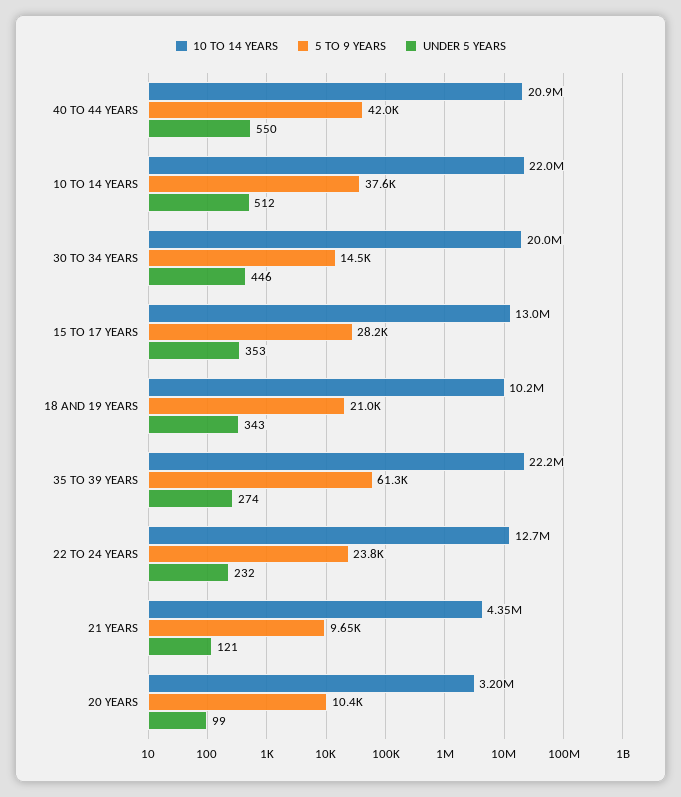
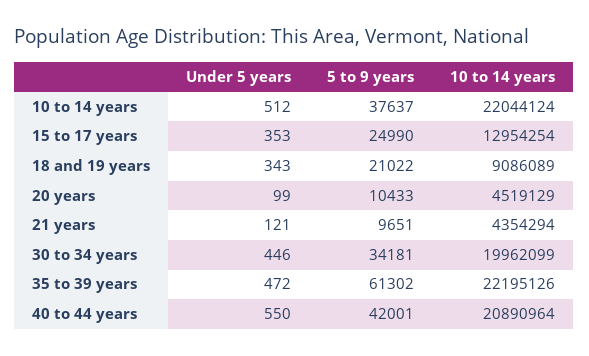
  {
    "10 TO 14 YEARS": {
      "40 TO 44 YEARS": 20890964,
      "10 TO 14 YEARS": 22044124,
      "30 TO 34 YEARS": 19962099,
      "15 TO 17 YEARS": 12954254,
-     "18 AND 19 YEARS": 10200000,
+     "18 AND 19 YEARS": 9086089,
      "35 TO 39 YEARS": 22195126,
-     "22 TO 24 YEARS": 12700000,
      "21 YEARS": 4354294,
-     "20 YEARS": 3200000
+     "20 YEARS": 4519129
    },
    "5 TO 9 YEARS": {
      "40 TO 44 YEARS": 42001,
      "10 TO 14 YEARS": 37637,
-     "30 TO 34 YEARS": 14500,
+     "30 TO 34 YEARS": 34181,
-     "15 TO 17 YEARS": 28200,
+     "15 TO 17 YEARS": 24990,
      "18 AND 19 YEARS": 21022,
      "35 TO 39 YEARS": 61302,
-     "22 TO 24 YEARS": 23800,
      "21 YEARS": 9651,
      "20 YEARS": 10433
    },
    "UNDER 5 YEARS": {
      "40 TO 44 YEARS": 550,
      "10 TO 14 YEARS": 512,
      "30 TO 34 YEARS": 446,
      "15 TO 17 YEARS": 353,
      "18 AND 19 YEARS": 343,
-     "35 TO 39 YEARS": 274,
+     "35 TO 39 YEARS": 472,
-     "22 TO 24 YEARS": 232,
      "21 YEARS": 121,
      "20 YEARS": 99
    }
  }

